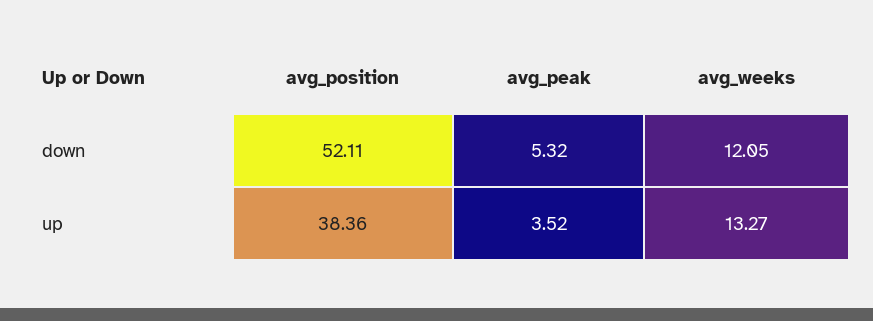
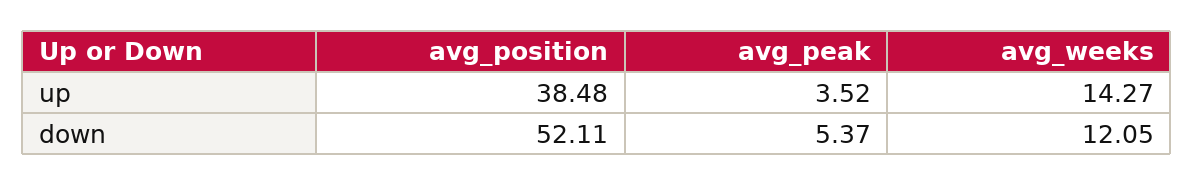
  {
    "avg_position": {
      "down": 52.11,
-     "up": 38.36
+     "up": 38.48
    },
    "avg_peak": {
-     "down": 5.32,
+     "down": 5.37,
      "up": 3.52
    },
    "avg_weeks": {
      "down": 12.05,
-     "up": 13.27
+     "up": 14.27
    }
  }

